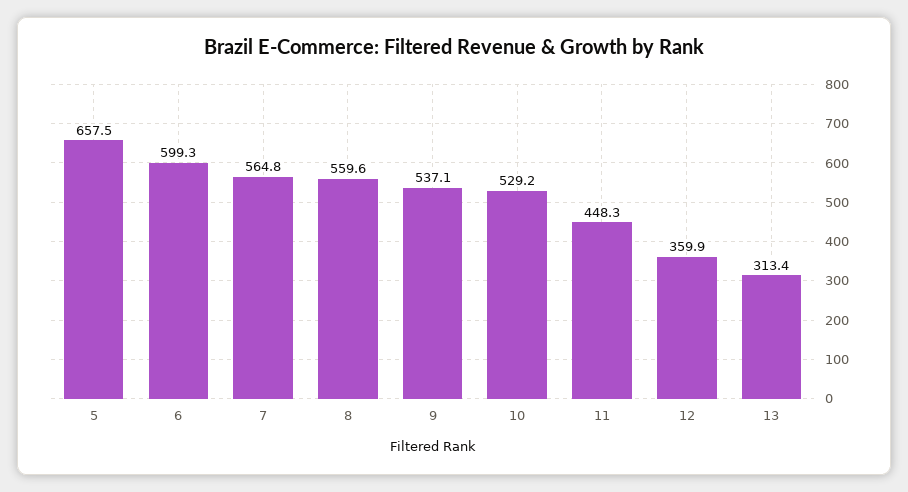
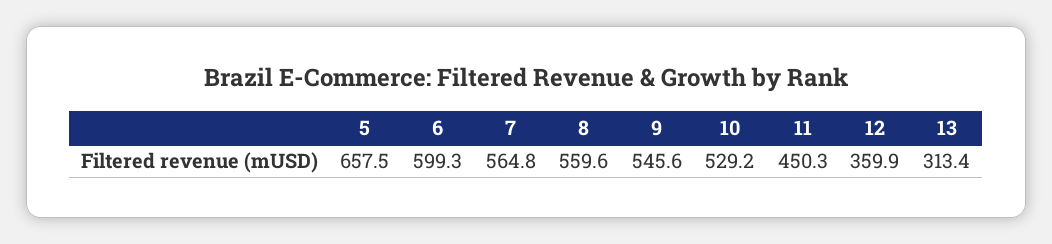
  {
    "5": 657.5,
    "6": 599.3,
    "7": 564.8,
    "8": 559.6,
-   "9": 537.1,
+   "9": 545.6,
    "10": 529.2,
-   "11": 448.3,
+   "11": 450.3,
    "12": 359.9,
    "13": 313.4
  }

